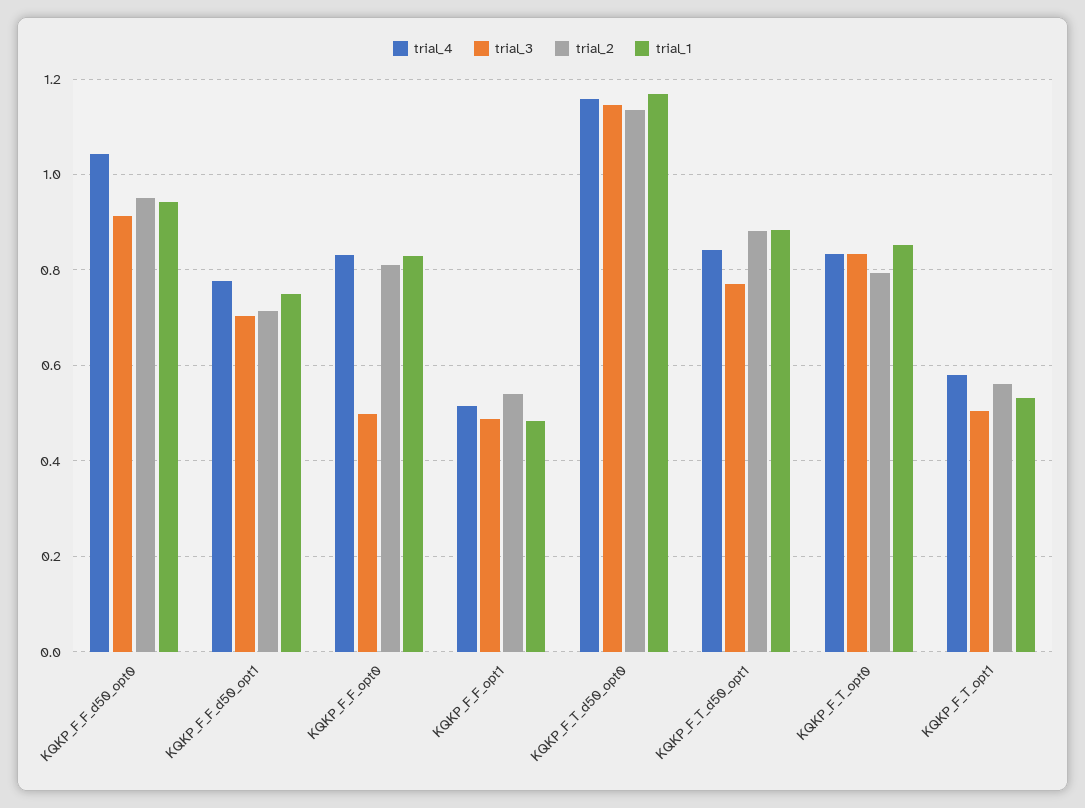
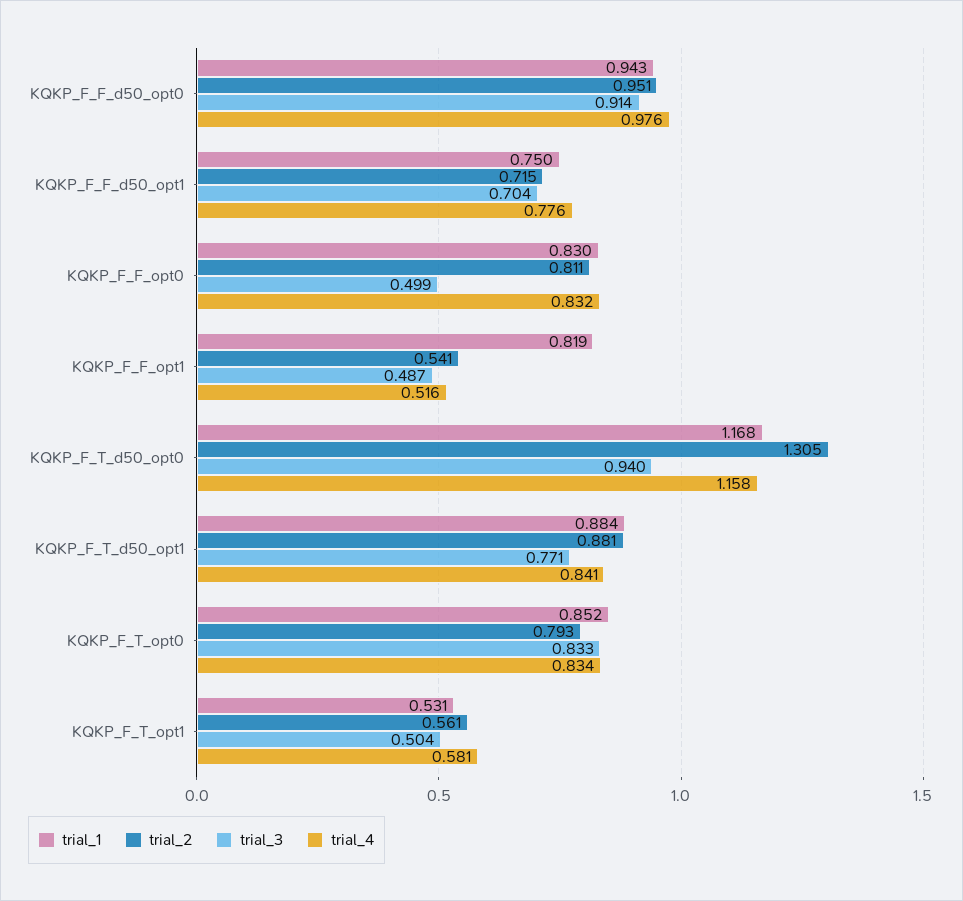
  {
    "trial_4": {
-     "KQKP_F_F_d50_opt0": 1.04,
+     "KQKP_F_F_d50_opt0": 0.976,
      "KQKP_F_F_d50_opt1": 0.776,
      "KQKP_F_F_opt0": 0.832,
      "KQKP_F_F_opt1": 0.516,
      "KQKP_F_T_d50_opt0": 1.158,
      "KQKP_F_T_d50_opt1": 0.841,
      "KQKP_F_T_opt0": 0.834,
      "KQKP_F_T_opt1": 0.581
    },
    "trial_3": {
      "KQKP_F_F_d50_opt0": 0.914,
      "KQKP_F_F_d50_opt1": 0.704,
      "KQKP_F_F_opt0": 0.499,
      "KQKP_F_F_opt1": 0.487,
-     "KQKP_F_T_d50_opt0": 1.14,
+     "KQKP_F_T_d50_opt0": 0.94,
      "KQKP_F_T_d50_opt1": 0.771,
      "KQKP_F_T_opt0": 0.833,
      "KQKP_F_T_opt1": 0.504
    },
    "trial_2": {
      "KQKP_F_F_d50_opt0": 0.951,
      "KQKP_F_F_d50_opt1": 0.715,
      "KQKP_F_F_opt0": 0.811,
      "KQKP_F_F_opt1": 0.541,
-     "KQKP_F_T_d50_opt0": 1.14,
+     "KQKP_F_T_d50_opt0": 1.305,
      "KQKP_F_T_d50_opt1": 0.881,
      "KQKP_F_T_opt0": 0.793,
      "KQKP_F_T_opt1": 0.561
    },
    "trial_1": {
      "KQKP_F_F_d50_opt0": 0.943,
      "KQKP_F_F_d50_opt1": 0.75,
      "KQKP_F_F_opt0": 0.83,
-     "KQKP_F_F_opt1": 0.48,
+     "KQKP_F_F_opt1": 0.819,
      "KQKP_F_T_d50_opt0": 1.168,
      "KQKP_F_T_d50_opt1": 0.884,
      "KQKP_F_T_opt0": 0.852,
      "KQKP_F_T_opt1": 0.531
    }
  }

